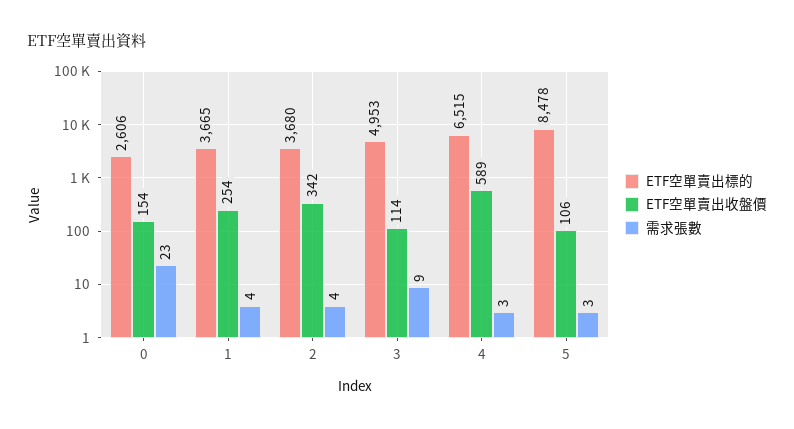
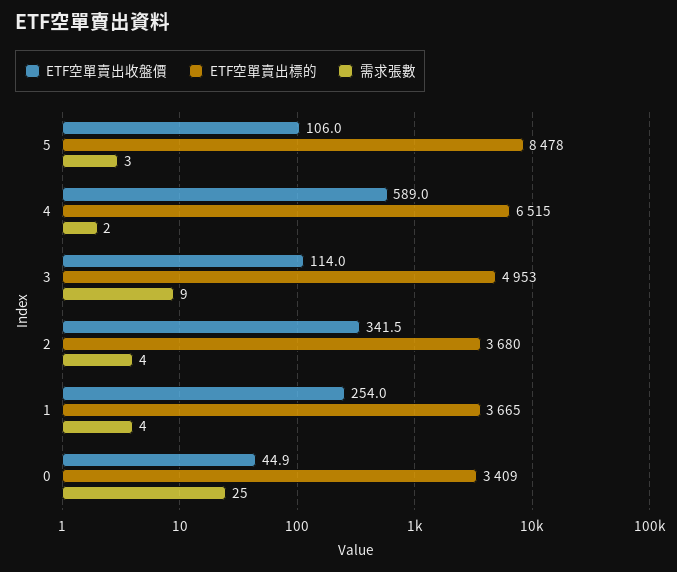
  {
    "ETF空單賣出標的": {
-     "0": 2606,
+     "0": 3409,
      "1": 3665,
      "2": 3680,
      "3": 4953,
      "4": 6515,
      "5": 8478
    },
    "ETF空單賣出收盤價": {
-     "0": 154,
+     "0": 44.9,
      "1": 254,
      "2": 341.5,
      "3": 114,
      "4": 589,
      "5": 106
    },
    "需求張數": {
-     "0": 23,
+     "0": 25,
      "1": 4,
      "2": 4,
      "3": 9,
-     "4": 3,
+     "4": 2,
      "5": 3
    }
  }

